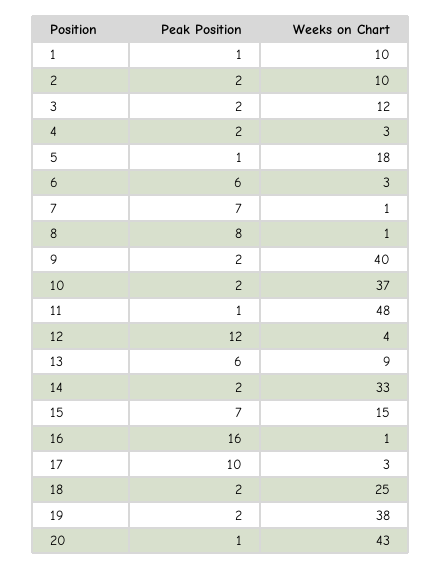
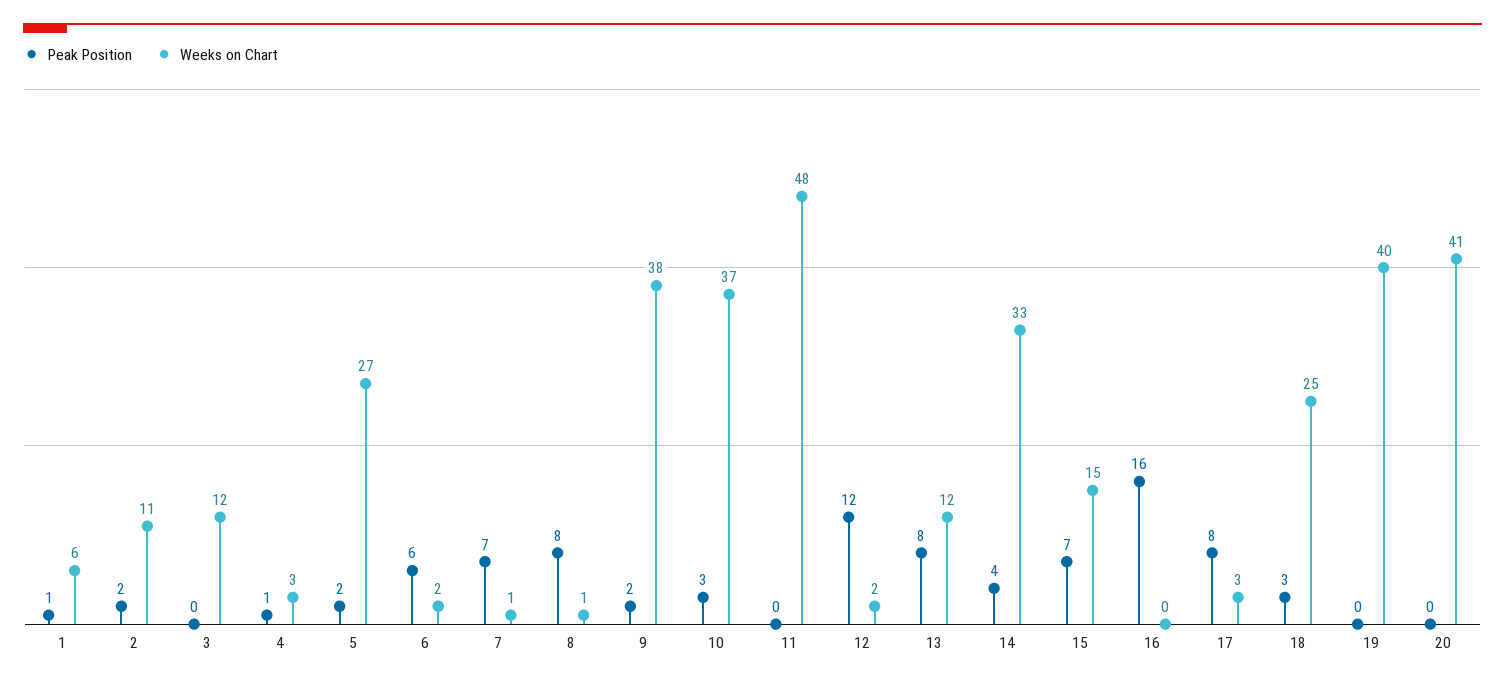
  {
    "Peak Position": {
      "1": 1,
      "2": 2,
-     "3": 2,
+     "3": 0,
-     "4": 2,
+     "4": 1,
-     "5": 1,
+     "5": 2,
      "6": 6,
      "7": 7,
      "8": 8,
      "9": 2,
-     "10": 2,
+     "10": 3,
-     "11": 1,
+     "11": 0,
      "12": 12,
-     "13": 6,
+     "13": 8,
-     "14": 2,
+     "14": 4,
      "15": 7,
      "16": 16,
-     "17": 10,
+     "17": 8,
-     "18": 2,
+     "18": 3,
-     "19": 2,
+     "19": 0,
-     "20": 1
+     "20": 0
    },
    "Weeks on Chart": {
-     "1": 10,
+     "1": 6,
-     "2": 10,
+     "2": 11,
      "3": 12,
      "4": 3,
-     "5": 18,
+     "5": 27,
-     "6": 3,
+     "6": 2,
      "7": 1,
      "8": 1,
-     "9": 40,
+     "9": 38,
      "10": 37,
      "11": 48,
-     "12": 4,
+     "12": 2,
-     "13": 9,
+     "13": 12,
      "14": 33,
      "15": 15,
-     "16": 1,
+     "16": 0,
      "17": 3,
      "18": 25,
-     "19": 38,
+     "19": 40,
-     "20": 43
+     "20": 41
    }
  }

